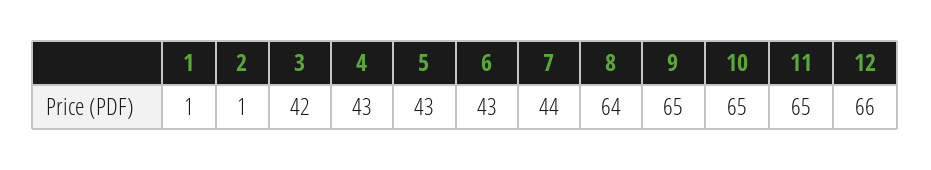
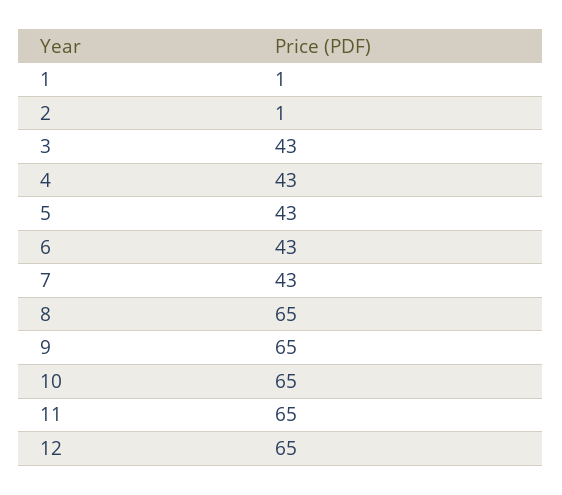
  {
    "1": 1,
    "2": 1,
-   "3": 42,
+   "3": 43,
    "4": 43,
    "5": 43,
    "6": 43,
-   "7": 44,
+   "7": 43,
-   "8": 64,
+   "8": 65,
    "9": 65,
    "10": 65,
    "11": 65,
-   "12": 66
+   "12": 65
  }

